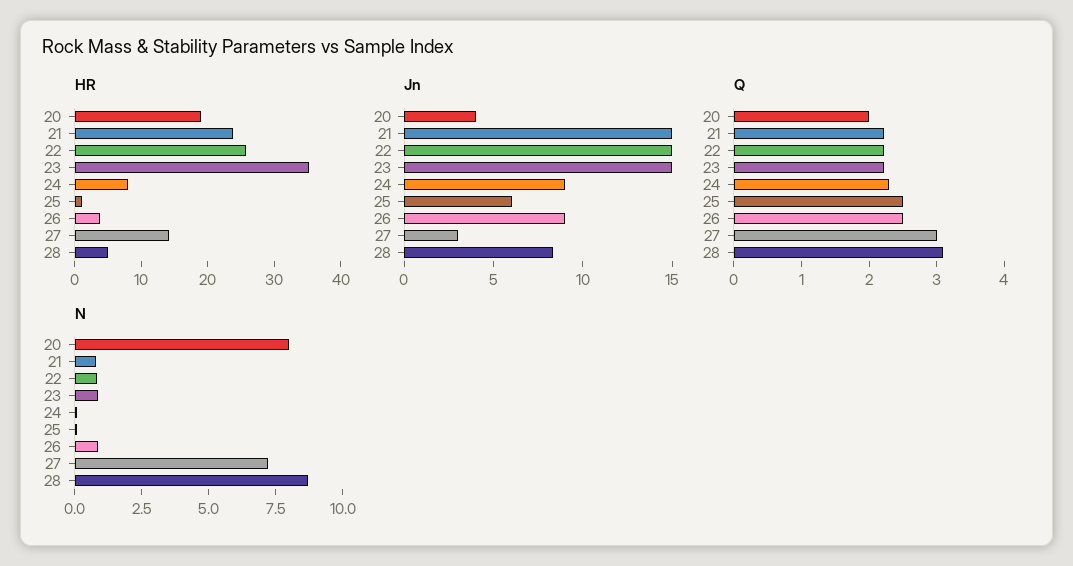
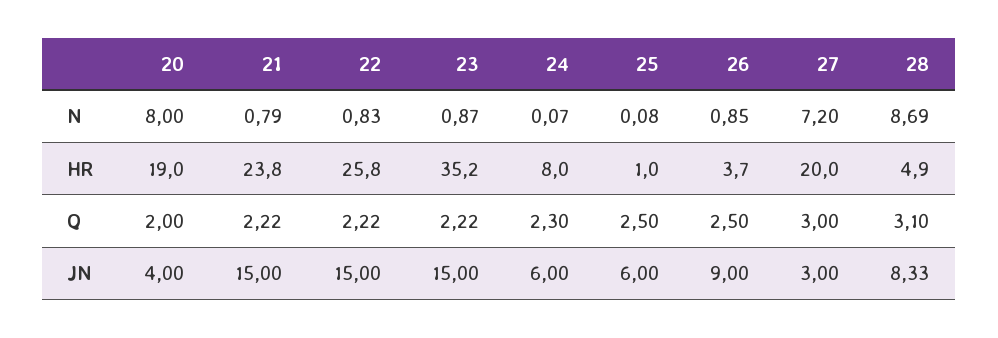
  {
    "HR": {
      "20": 19,
      "21": 23.8,
      "22": 25.8,
      "23": 35.2,
      "24": 8,
      "25": 1,
      "26": 3.7,
-     "27": 14,
+     "27": 20,
      "28": 4.9
    },
    "Jn": {
      "20": 4,
      "21": 15,
      "22": 15,
      "23": 15,
-     "24": 9,
+     "24": 6,
      "25": 6,
      "26": 9,
      "27": 3,
      "28": 8.33
    },
    "Q": {
      "20": 2,
      "21": 2.22,
      "22": 2.22,
      "23": 2.22,
      "24": 2.3,
      "25": 2.5,
      "26": 2.5,
      "27": 3,
      "28": 3.1
    },
    "N": {
      "20": 8,
      "21": 0.79,
      "22": 0.83,
      "23": 0.87,
      "24": 0.07,
      "25": 0.08,
      "26": 0.85,
      "27": 7.2,
      "28": 8.69
    }
  }

